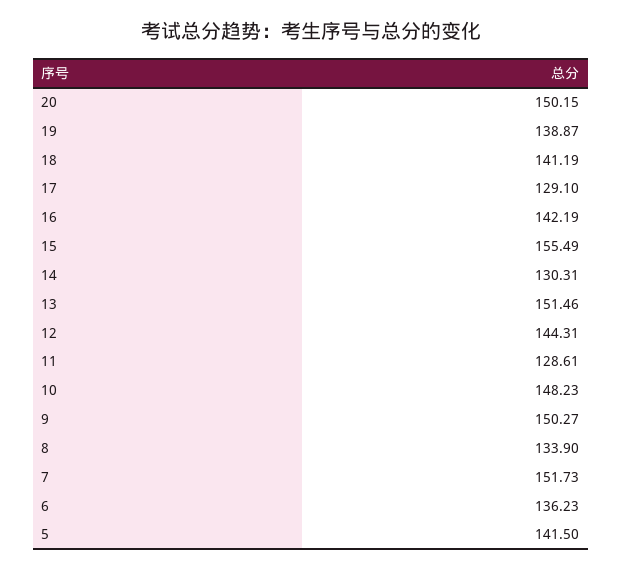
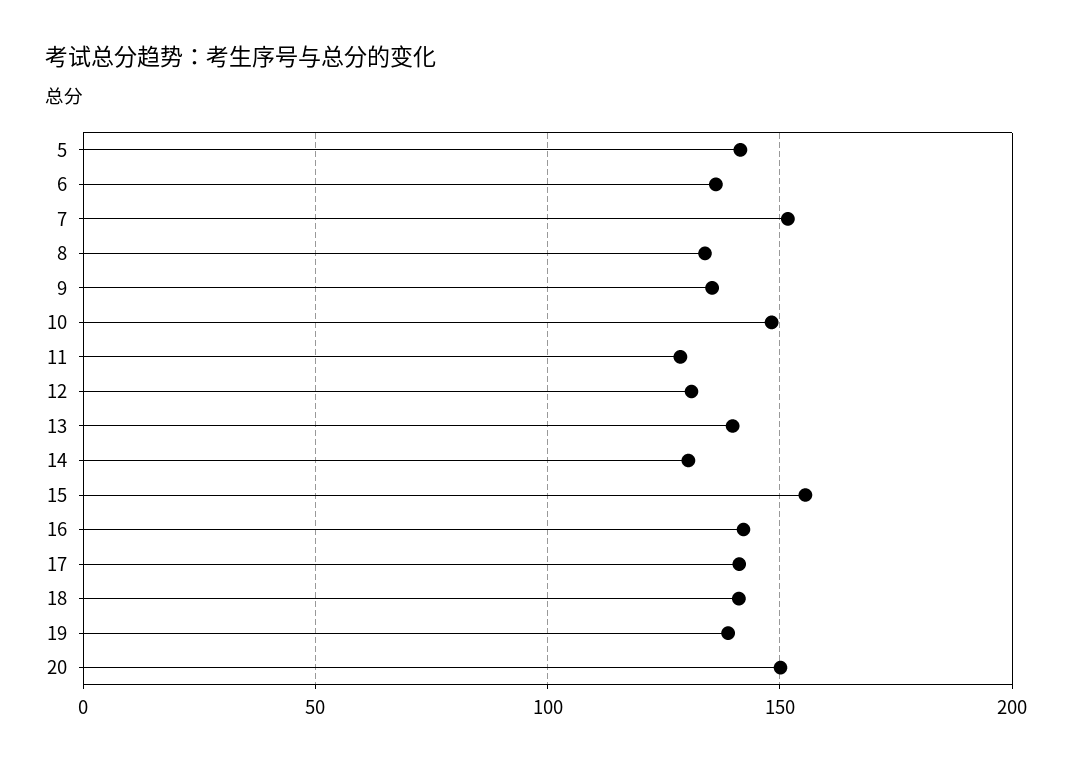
  {
    "20": 150.15,
    "19": 138.87,
    "18": 141.19,
-   "17": 129.1,
+   "17": 140,
    "16": 142.19,
    "15": 155.49,
    "14": 130.31,
-   "13": 151.46,
+   "13": 140,
-   "12": 144.31,
+   "12": 130,
    "11": 128.61,
    "10": 148.23,
-   "9": 150.27,
+   "9": 135,
    "8": 133.9,
    "7": 151.73,
    "6": 136.23,
    "5": 141.5
  }

